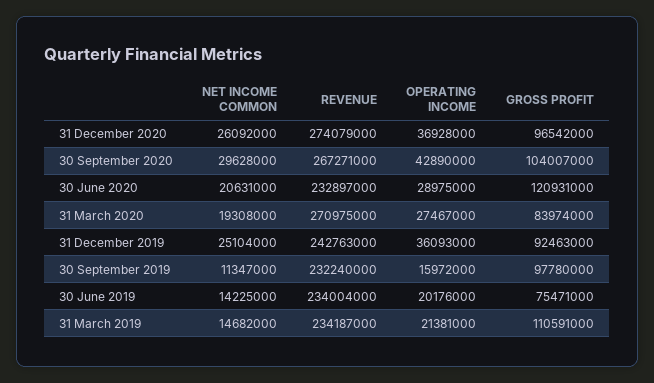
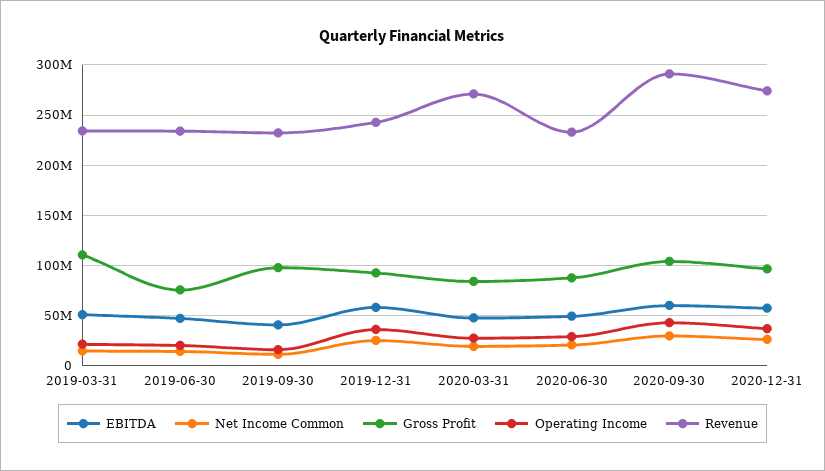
  {
    "NET INCOME COMMON": {
      "31 December 2020": 26092000,
      "30 September 2020": 29628000,
      "30 June 2020": 20631000,
      "31 March 2020": 19308000,
      "31 December 2019": 25104000,
      "30 September 2019": 11347000,
      "30 June 2019": 14225000,
      "31 March 2019": 14682000
    },
    "REVENUE": {
      "31 December 2020": 274079000,
-     "30 September 2020": 267271000,
+     "30 September 2020": 290000000,
      "30 June 2020": 232897000,
      "31 March 2020": 270975000,
      "31 December 2019": 242763000,
      "30 September 2019": 232240000,
      "30 June 2019": 234004000,
      "31 March 2019": 234187000
    },
    "OPERATING INCOME": {
      "31 December 2020": 36928000,
      "30 September 2020": 42890000,
      "30 June 2020": 28975000,
      "31 March 2020": 27467000,
      "31 December 2019": 36093000,
      "30 September 2019": 15972000,
      "30 June 2019": 20176000,
      "31 March 2019": 21381000
    },
    "GROSS PROFIT": {
      "31 December 2020": 96542000,
      "30 September 2020": 104007000,
-     "30 June 2020": 120931000,
+     "30 June 2020": 90000000,
      "31 March 2020": 83974000,
      "31 December 2019": 92463000,
      "30 September 2019": 97780000,
      "30 June 2019": 75471000,
      "31 March 2019": 110591000
-   }
+   },
+   "EBITDA": {
+     "31 March 2019": 50000000,
+     "30 June 2019": 50000000,
+     "30 September 2019": 40000000,
+     "31 December 2019": 60000000,
+     "31 March 2020": 50000000,
+     "30 June 2020": 50000000,
+     "30 September 2020": 60000000,
+     "31 December 2020": 60000000
+   }
  }

